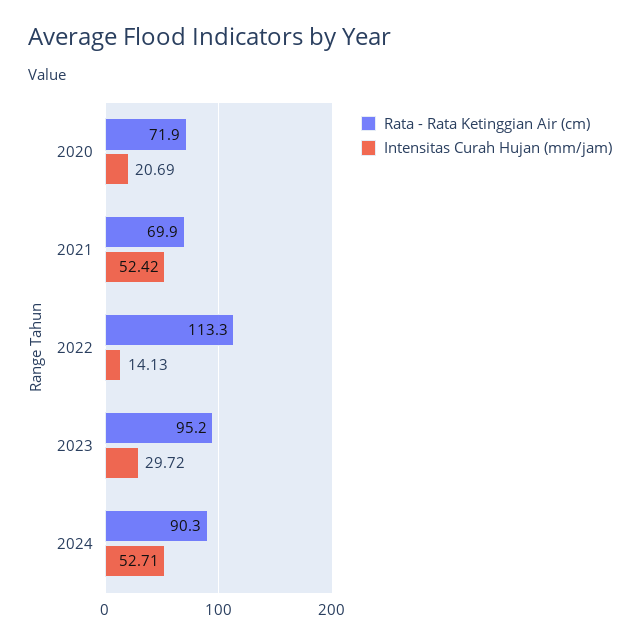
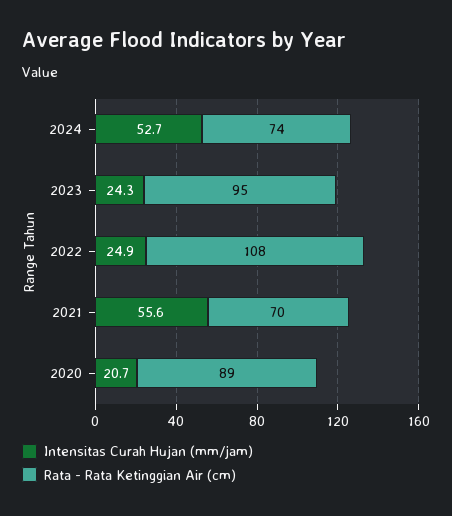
  {
    "Rata - Rata Ketinggian Air (cm)": {
-     "2020": 71.9,
+     "2020": 89,
      "2021": 69.9,
-     "2022": 113.3,
+     "2022": 108,
      "2023": 95.2,
-     "2024": 90.3
+     "2024": 74
    },
    "Intensitas Curah Hujan (mm/jam)": {
      "2020": 20.69,
-     "2021": 52.42,
+     "2021": 55.6,
-     "2022": 14.13,
+     "2022": 24.9,
-     "2023": 29.72,
+     "2023": 24.3,
      "2024": 52.71
    }
  }

